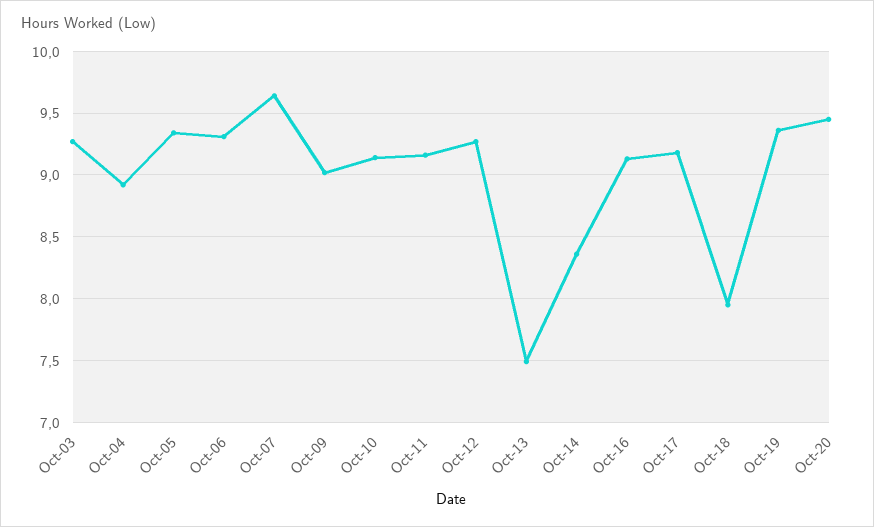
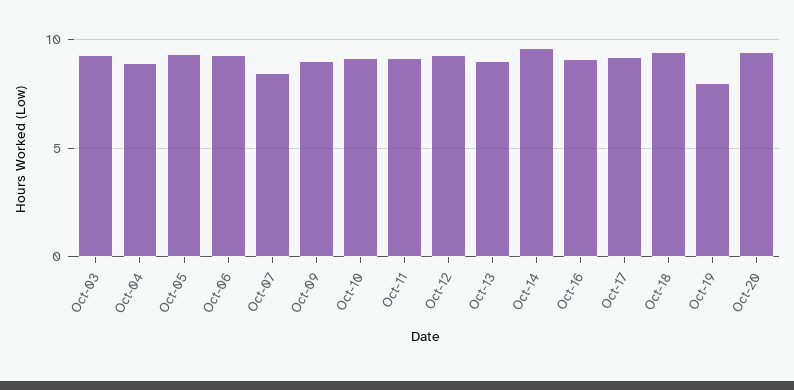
  {
    "Oct-03": 9.25,
    "Oct-04": 8.9,
    "Oct-05": 9.35,
    "Oct-06": 9.3,
-   "Oct-07": 9.65,
+   "Oct-07": 8.5,
    "Oct-09": 9,
    "Oct-10": 9.15,
    "Oct-11": 9.15,
    "Oct-12": 9.25,
-   "Oct-13": 7.5,
+   "Oct-13": 9,
-   "Oct-14": 8.35,
+   "Oct-14": 9.5,
    "Oct-16": 9.15,
    "Oct-17": 9.2,
-   "Oct-18": 7.95,
+   "Oct-18": 9.5,
-   "Oct-19": 9.35,
+   "Oct-19": 8,
    "Oct-20": 9.45
  }

